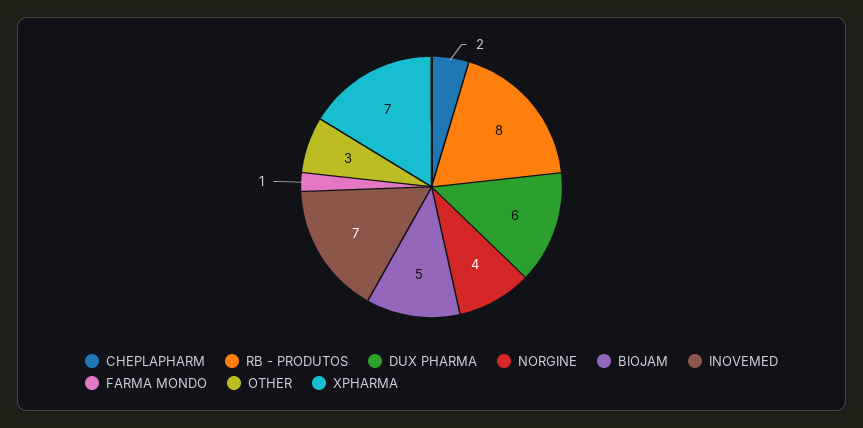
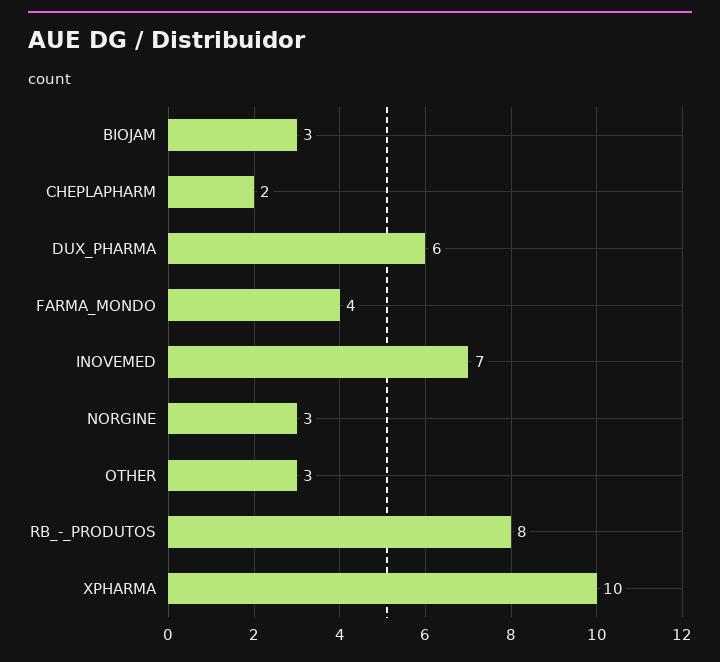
  {
    "CHEPLAPHARM": 2,
    "RB - PRODUTOS": 8,
    "DUX PHARMA": 6,
-   "NORGINE": 4,
+   "NORGINE": 3,
-   "BIOJAM": 5,
+   "BIOJAM": 3,
    "INOVEMED": 7,
-   "FARMA MONDO": 1,
+   "FARMA MONDO": 4,
    "OTHER": 3,
-   "XPHARMA": 7
+   "XPHARMA": 10
  }

